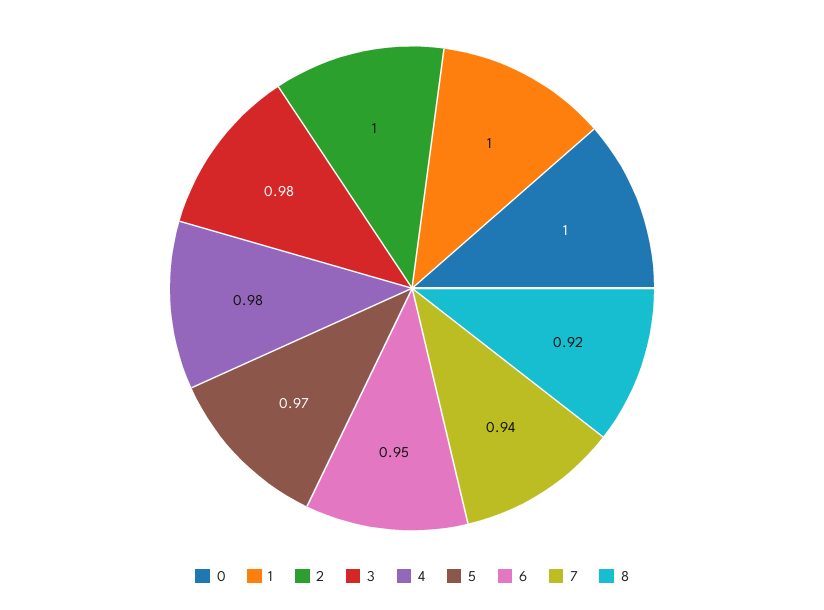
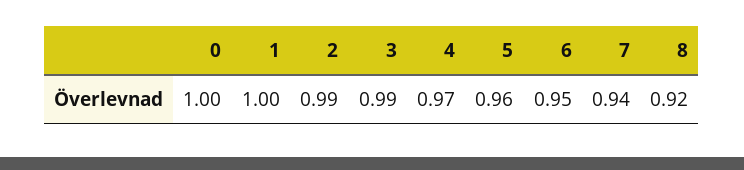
  {
    "0": 1,
    "1": 1,
-   "2": 1,
+   "2": 0.99,
-   "3": 0.98,
+   "3": 0.99,
-   "4": 0.98,
+   "4": 0.97,
-   "5": 0.97,
+   "5": 0.96,
    "6": 0.95,
    "7": 0.94,
    "8": 0.92
  }

